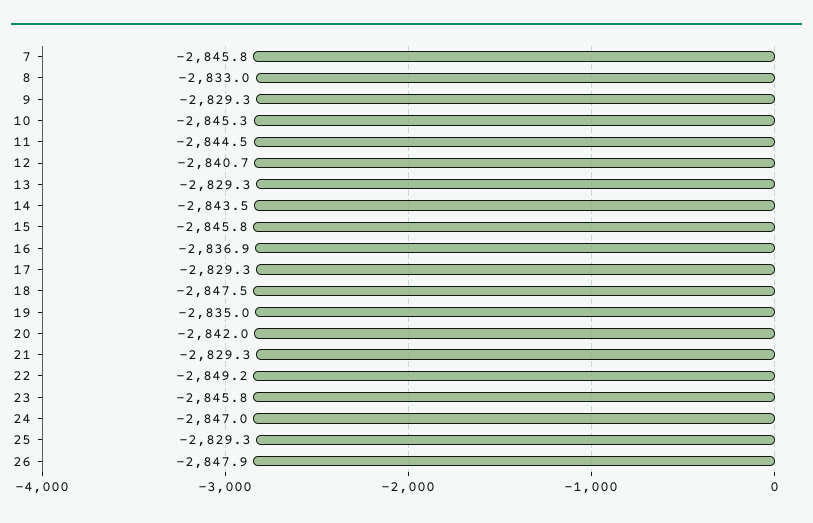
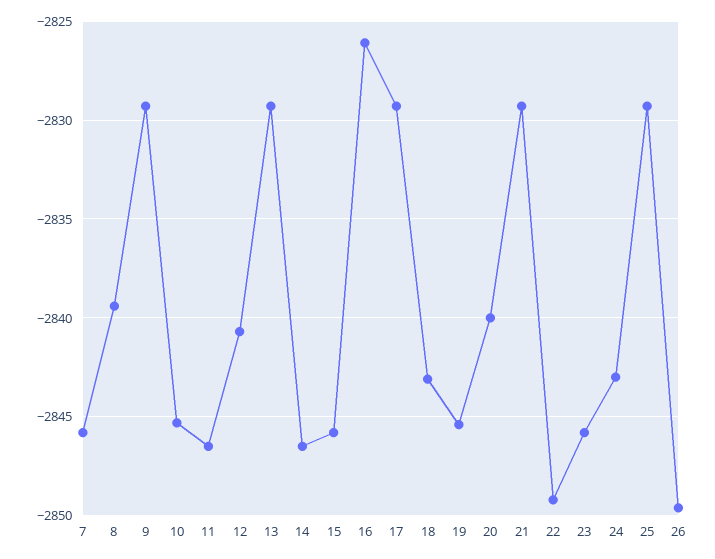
  {
    "7": -2845.8,
-   "8": -2833,
+   "8": -2839.5,
    "9": -2829.3,
    "10": -2845.3,
-   "11": -2844.5,
+   "11": -2846.5,
    "12": -2840.7,
    "13": -2829.3,
-   "14": -2843.5,
+   "14": -2846.5,
    "15": -2845.8,
-   "16": -2836.9,
+   "16": -2826,
    "17": -2829.3,
-   "18": -2847.5,
+   "18": -2843,
-   "19": -2835,
+   "19": -2845.5,
-   "20": -2842,
+   "20": -2840,
    "21": -2829.3,
    "22": -2849.2,
    "23": -2845.8,
-   "24": -2847,
+   "24": -2843,
    "25": -2829.3,
-   "26": -2847.9
+   "26": -2849.5
  }

